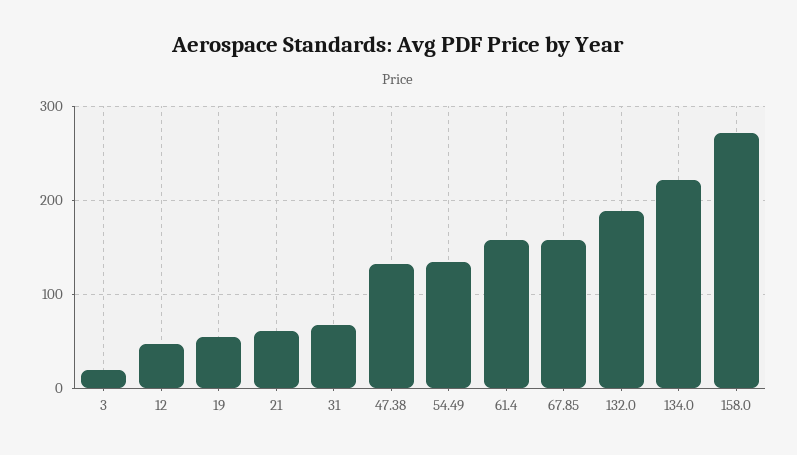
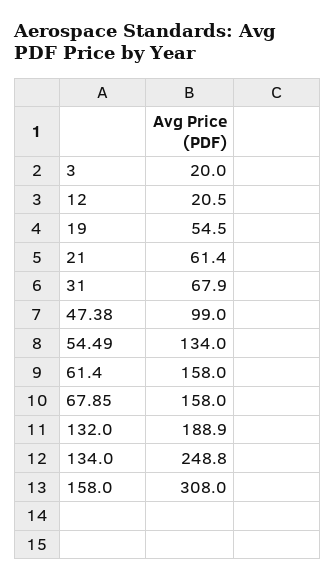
  {
    "3": 20,
-   "12": 50,
+   "12": 20.5,
    "19": 54.5,
    "21": 61.4,
    "31": 67.9,
-   "47.38": 130,
+   "47.38": 99,
    "54.49": 134,
    "61.4": 158,
    "67.85": 158,
    "132.0": 188.9,
-   "134.0": 220,
+   "134.0": 248.8,
-   "158.0": 270
+   "158.0": 308
  }

